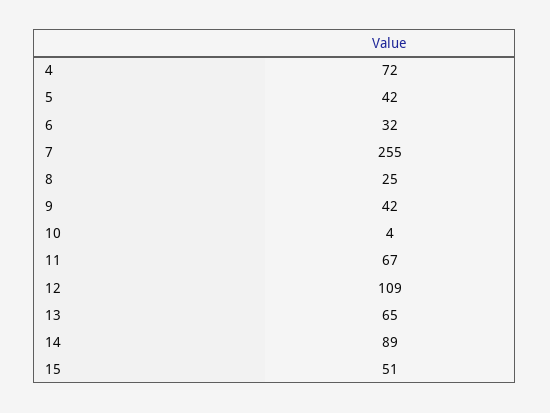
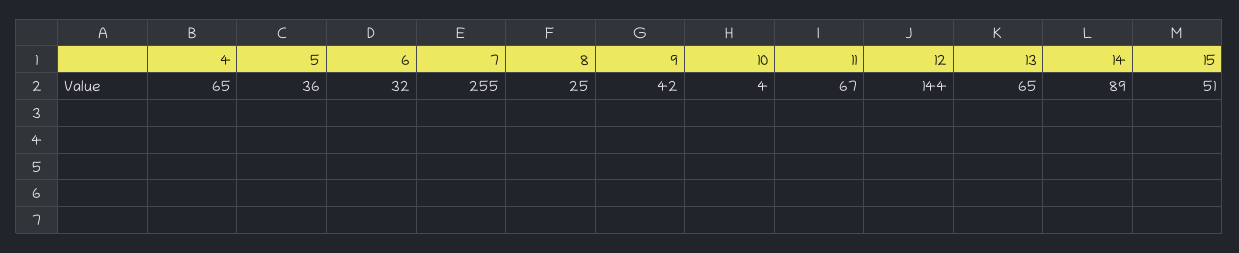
  {
-   "4": 72,
+   "4": 65,
-   "5": 42,
+   "5": 36,
    "6": 32,
    "7": 255,
    "8": 25,
    "9": 42,
    "10": 4,
    "11": 67,
-   "12": 109,
+   "12": 144,
    "13": 65,
    "14": 89,
    "15": 51
  }

